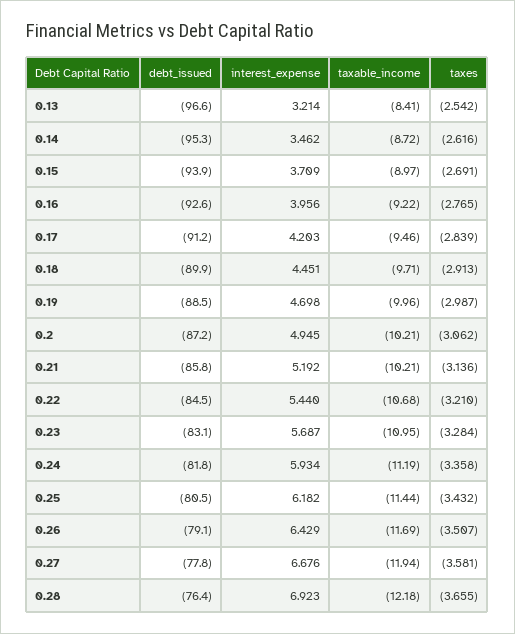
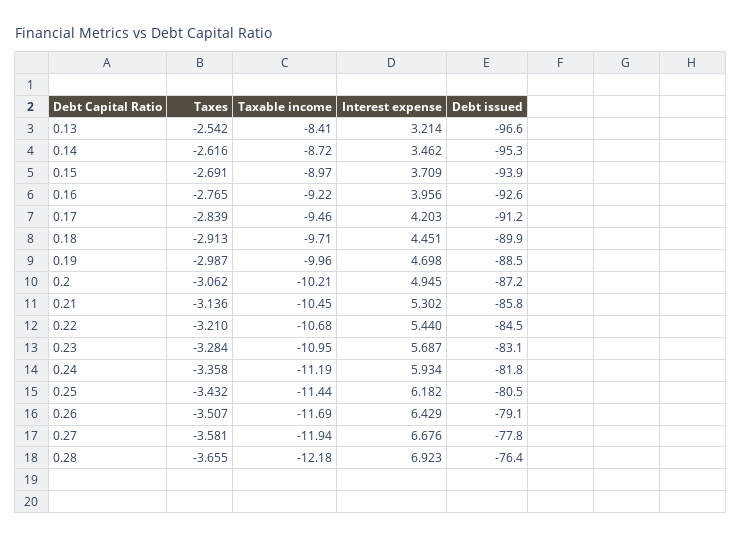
  {
    "debt_issued": {
      "0.13": -96.6,
      "0.14": -95.3,
      "0.15": -93.9,
      "0.16": -92.6,
      "0.17": -91.2,
      "0.18": -89.9,
      "0.19": -88.5,
      "0.2": -87.2,
      "0.21": -85.8,
      "0.22": -84.5,
      "0.23": -83.1,
      "0.24": -81.8,
      "0.25": -80.5,
      "0.26": -79.1,
      "0.27": -77.8,
      "0.28": -76.4
    },
    "interest_expense": {
      "0.13": 3.214,
      "0.14": 3.462,
      "0.15": 3.709,
      "0.16": 3.956,
      "0.17": 4.203,
      "0.18": 4.451,
      "0.19": 4.698,
      "0.2": 4.945,
-     "0.21": 5.192,
+     "0.21": 5.302,
      "0.22": 5.44,
      "0.23": 5.687,
      "0.24": 5.934,
      "0.25": 6.182,
      "0.26": 6.429,
      "0.27": 6.676,
      "0.28": 6.923
    },
    "taxable_income": {
      "0.13": -8.41,
      "0.14": -8.72,
      "0.15": -8.97,
      "0.16": -9.22,
      "0.17": -9.46,
      "0.18": -9.71,
      "0.19": -9.96,
      "0.2": -10.21,
-     "0.21": -10.21,
+     "0.21": -10.45,
      "0.22": -10.68,
      "0.23": -10.95,
      "0.24": -11.19,
      "0.25": -11.44,
      "0.26": -11.69,
      "0.27": -11.94,
      "0.28": -12.18
    },
    "taxes": {
      "0.13": -2.542,
      "0.14": -2.616,
      "0.15": -2.691,
      "0.16": -2.765,
      "0.17": -2.839,
      "0.18": -2.913,
      "0.19": -2.987,
      "0.2": -3.062,
      "0.21": -3.136,
      "0.22": -3.21,
      "0.23": -3.284,
      "0.24": -3.358,
      "0.25": -3.432,
      "0.26": -3.507,
      "0.27": -3.581,
      "0.28": -3.655
    }
  }

